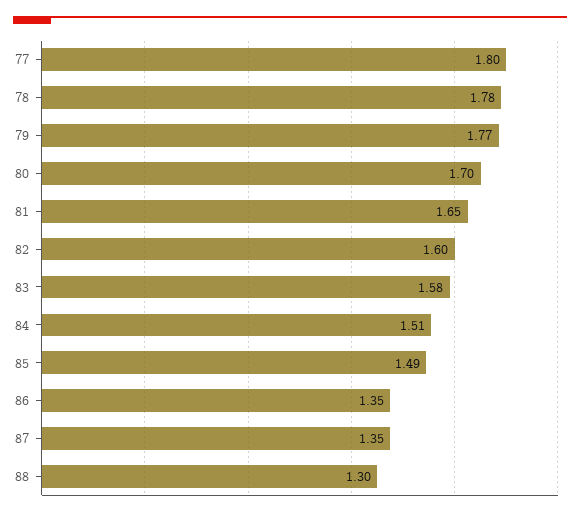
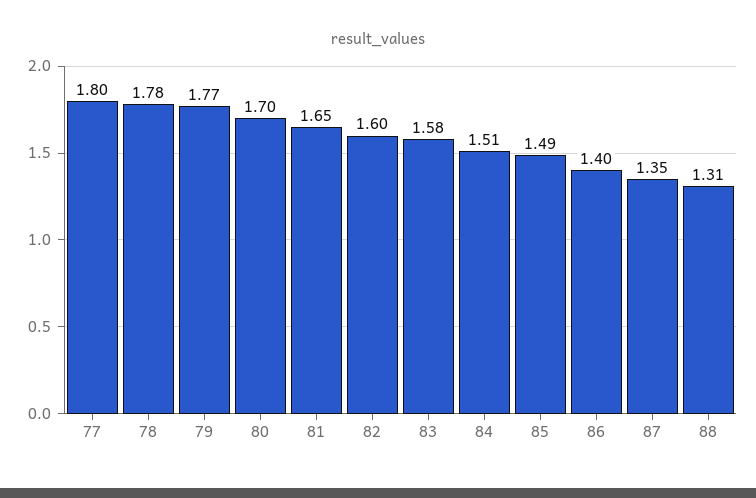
  {
    "77": 1.8,
    "78": 1.78,
    "79": 1.77,
    "80": 1.7,
    "81": 1.65,
    "82": 1.6,
    "83": 1.58,
    "84": 1.51,
    "85": 1.49,
-   "86": 1.35,
+   "86": 1.4,
    "87": 1.35,
-   "88": 1.3
+   "88": 1.31
  }

